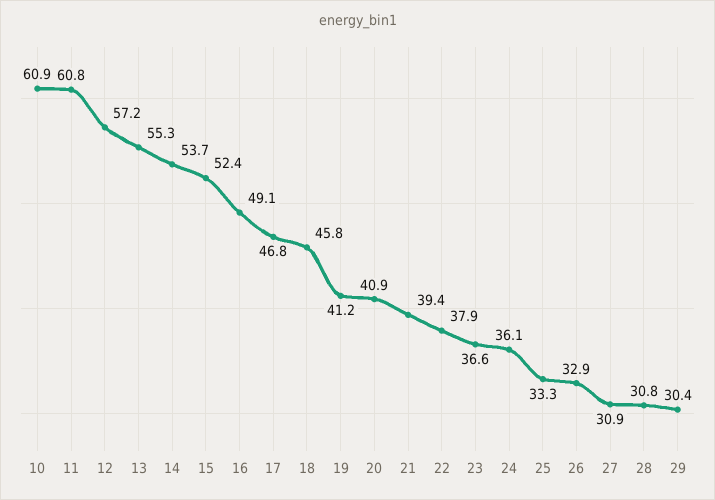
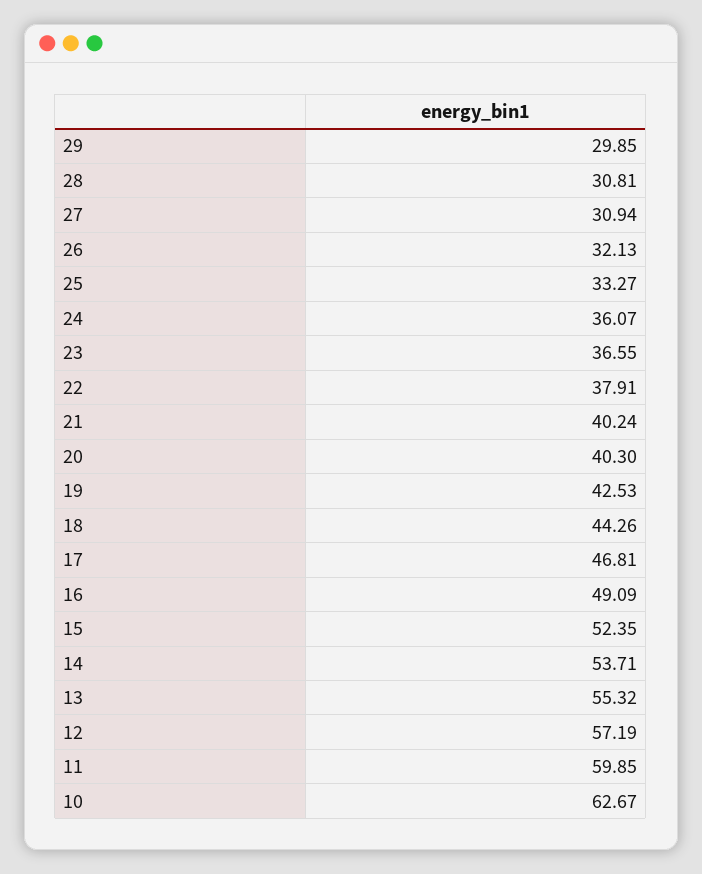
  {
-   "10": 60.9,
+   "10": 62.67,
-   "11": 60.8,
+   "11": 59.85,
    "12": 57.19,
    "13": 55.32,
    "14": 53.71,
    "15": 52.35,
    "16": 49.09,
    "17": 46.81,
-   "18": 45.8,
+   "18": 44.26,
-   "19": 41.2,
+   "19": 42.53,
-   "20": 40.9,
+   "20": 40.3,
-   "21": 39.4,
+   "21": 40.24,
    "22": 37.91,
    "23": 36.55,
    "24": 36.07,
    "25": 33.27,
-   "26": 32.9,
+   "26": 32.13,
    "27": 30.94,
    "28": 30.81,
-   "29": 30.4
+   "29": 29.85
  }

